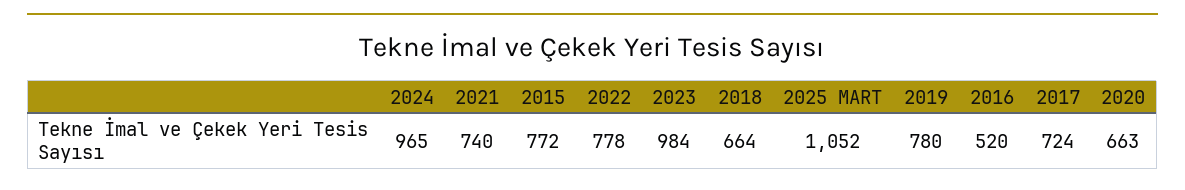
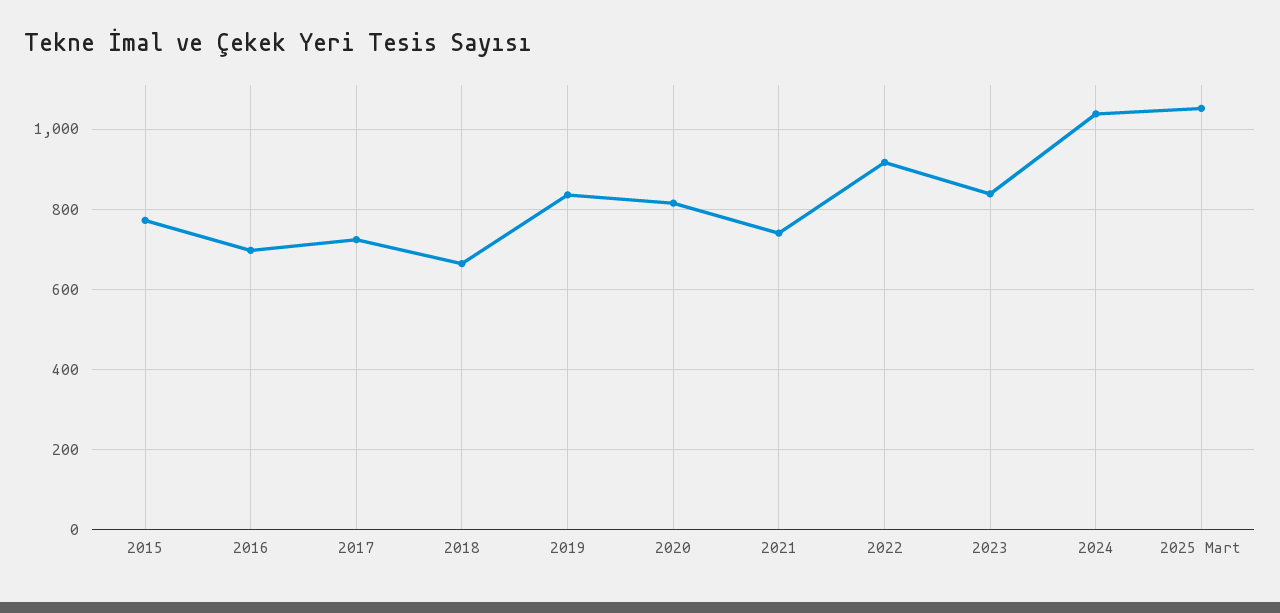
  {
-   "2024": 965,
+   "2024": 1040,
    "2021": 740,
    "2015": 772,
-   "2022": 778,
+   "2022": 920,
-   "2023": 984,
+   "2023": 840,
    "2018": 664,
    "2025 MART": 1052,
-   "2019": 780,
+   "2019": 840,
-   "2016": 520,
+   "2016": 700,
    "2017": 724,
-   "2020": 663
+   "2020": 820
  }

